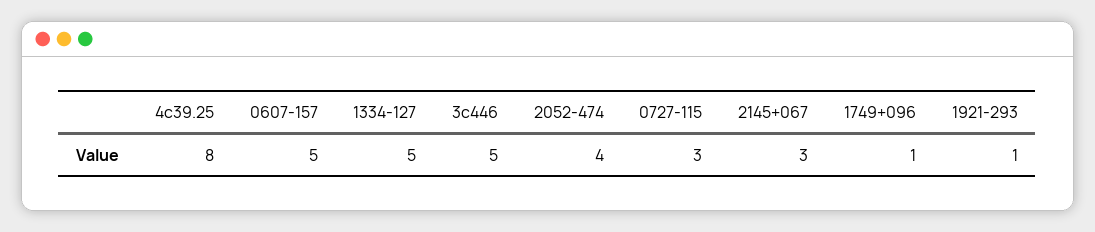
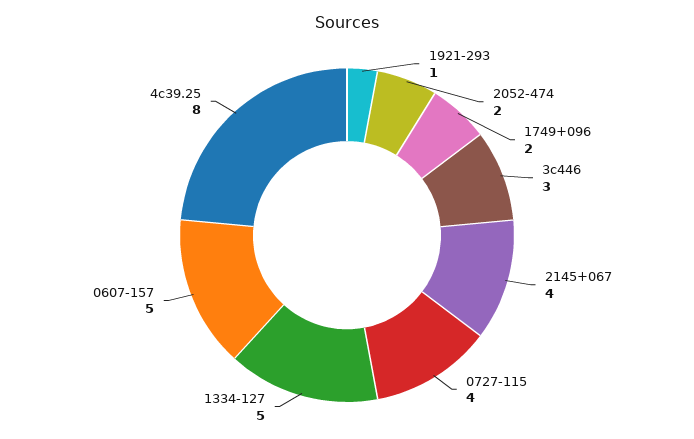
  {
    "4c39.25": 8,
    "0607-157": 5,
    "1334-127": 5,
-   "3c446": 5,
+   "3c446": 3,
-   "2052-474": 4,
+   "2052-474": 2,
-   "0727-115": 3,
+   "0727-115": 4,
-   "2145+067": 3,
+   "2145+067": 4,
-   "1749+096": 1,
+   "1749+096": 2,
    "1921-293": 1
  }

